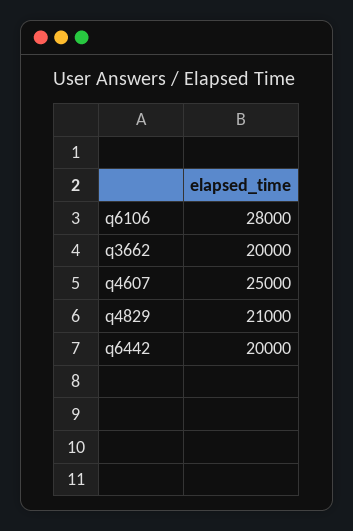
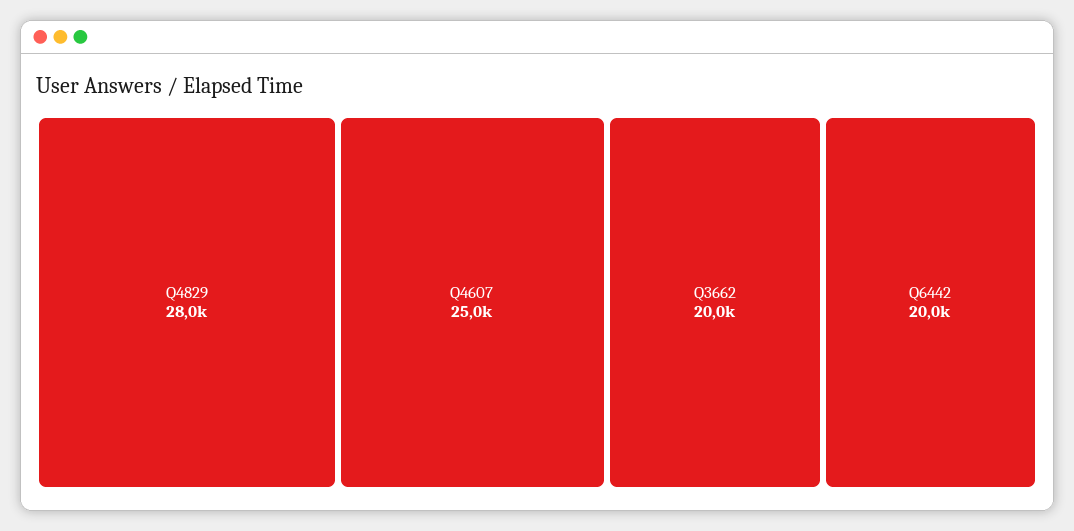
  {
-   "q6106": 28000,
    "q3662": 20000,
    "q4607": 25000,
-   "q4829": 21000,
+   "q4829": 28000,
    "q6442": 20000
  }

